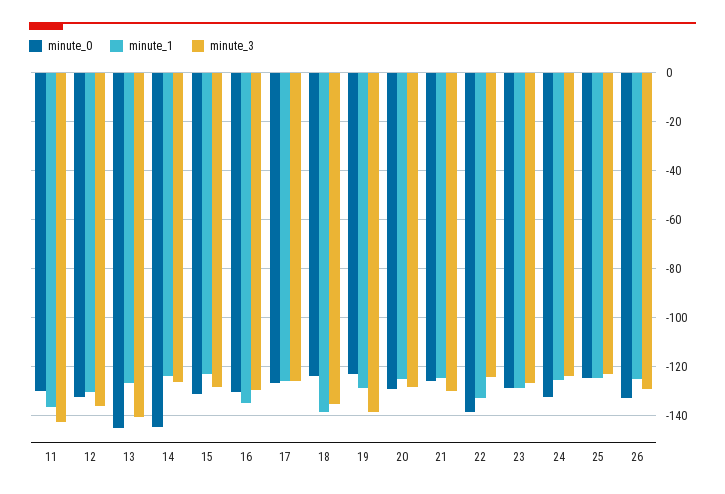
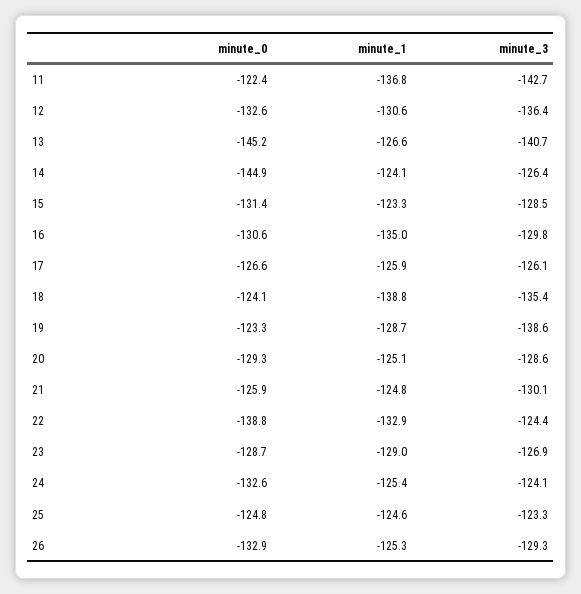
  {
    "minute_0": {
-     "11": -130,
+     "11": -122.4,
      "12": -132.6,
      "13": -145.2,
      "14": -144.9,
      "15": -131.4,
      "16": -130.6,
      "17": -126.6,
      "18": -124.1,
      "19": -123.3,
      "20": -129.3,
      "21": -125.9,
      "22": -138.8,
      "23": -128.7,
      "24": -132.6,
      "25": -124.8,
      "26": -132.9
    },
    "minute_1": {
      "11": -136.8,
      "12": -130.6,
      "13": -126.6,
      "14": -124.1,
      "15": -123.3,
      "16": -135,
      "17": -125.9,
      "18": -138.8,
      "19": -128.7,
      "20": -125.1,
      "21": -124.8,
      "22": -132.9,
      "23": -129,
      "24": -125.4,
      "25": -124.6,
      "26": -125.3
    },
    "minute_3": {
      "11": -142.7,
      "12": -136.4,
      "13": -140.7,
      "14": -126.4,
      "15": -128.5,
      "16": -129.8,
      "17": -126.1,
      "18": -135.4,
      "19": -138.6,
      "20": -128.6,
      "21": -130.1,
      "22": -124.4,
      "23": -126.9,
      "24": -124.1,
      "25": -123.3,
      "26": -129.3
    }
  }

